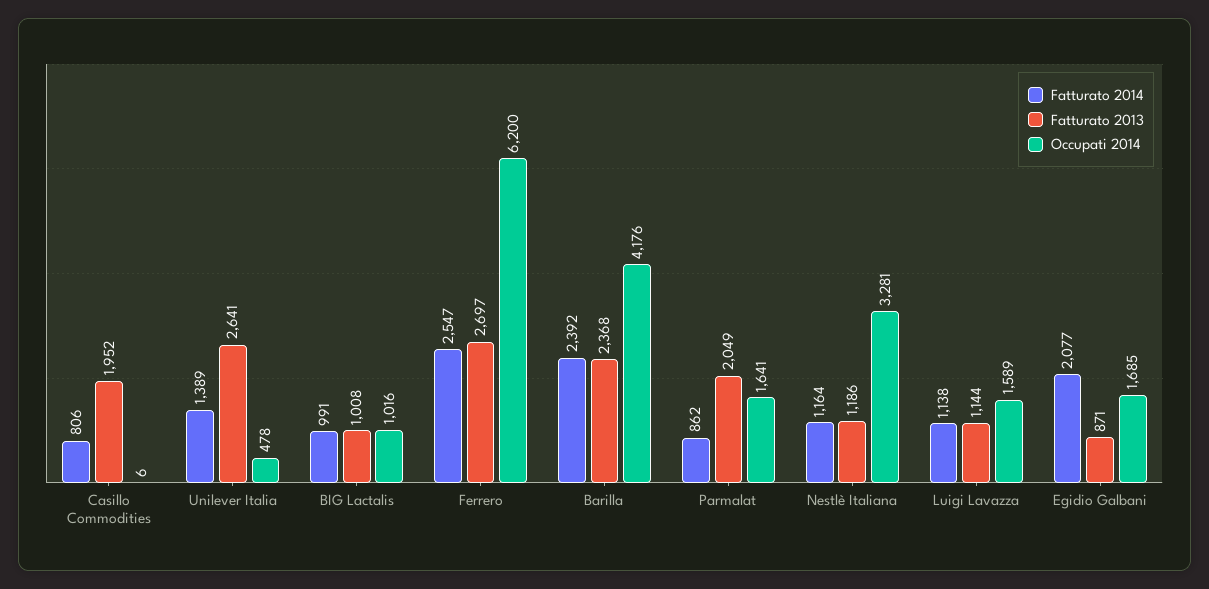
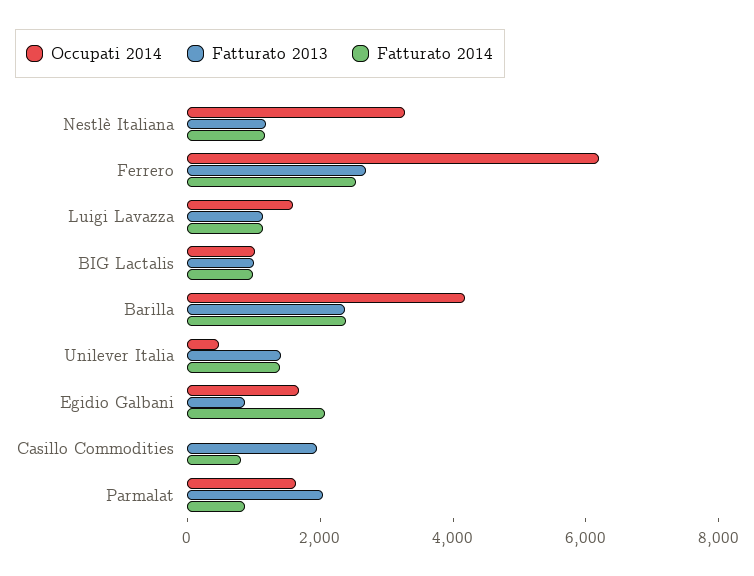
  {
    "Fatturato 2014": {
      "Casillo Commodities": 806,
      "Unilever Italia": 1389,
      "BIG Lactalis": 991,
      "Ferrero": 2547,
      "Barilla": 2392,
      "Parmalat": 862,
      "Nestlè Italiana": 1164,
      "Luigi Lavazza": 1138,
      "Egidio Galbani": 2077
    },
    "Fatturato 2013": {
      "Casillo Commodities": 1952,
-     "Unilever Italia": 2641,
+     "Unilever Italia": 1500,
      "BIG Lactalis": 1008,
      "Ferrero": 2697,
      "Barilla": 2368,
      "Parmalat": 2049,
      "Nestlè Italiana": 1186,
      "Luigi Lavazza": 1144,
      "Egidio Galbani": 871
    },
    "Occupati 2014": {
      "Casillo Commodities": 6,
      "Unilever Italia": 478,
      "BIG Lactalis": 1016,
      "Ferrero": 6200,
      "Barilla": 4176,
      "Parmalat": 1641,
      "Nestlè Italiana": 3281,
      "Luigi Lavazza": 1589,
      "Egidio Galbani": 1685
    }
  }

